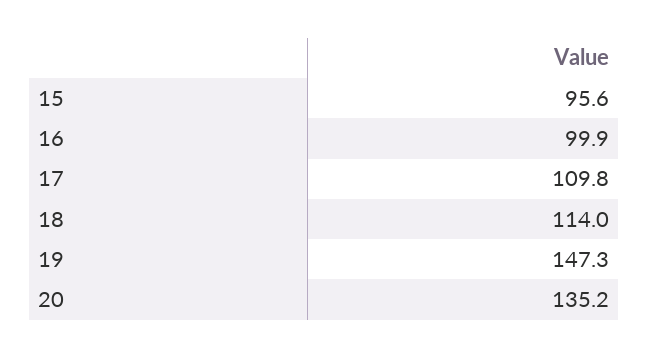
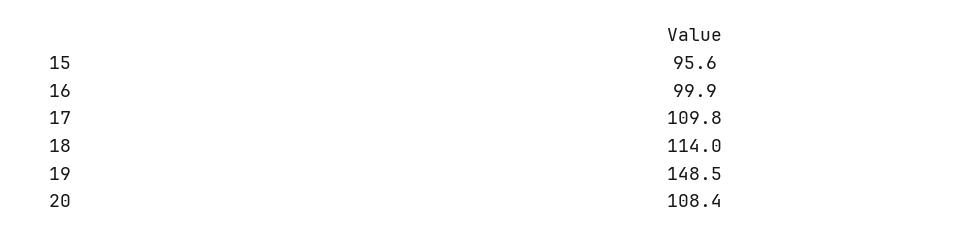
  {
    "15": 95.6,
    "16": 99.9,
    "17": 109.8,
    "18": 114,
-   "19": 147.3,
+   "19": 148.5,
-   "20": 135.2
+   "20": 108.4
  }

